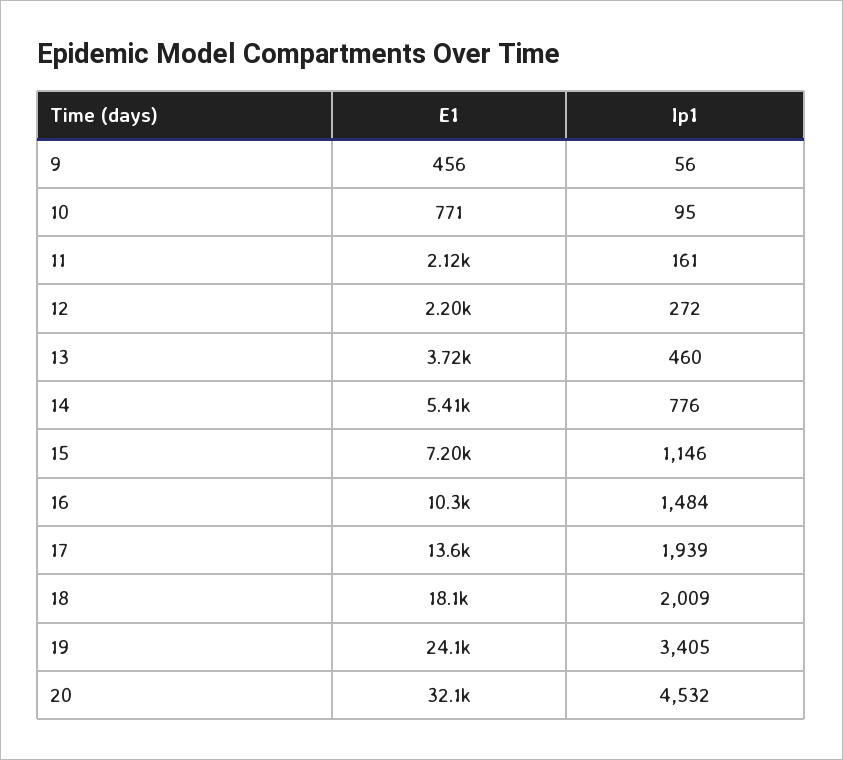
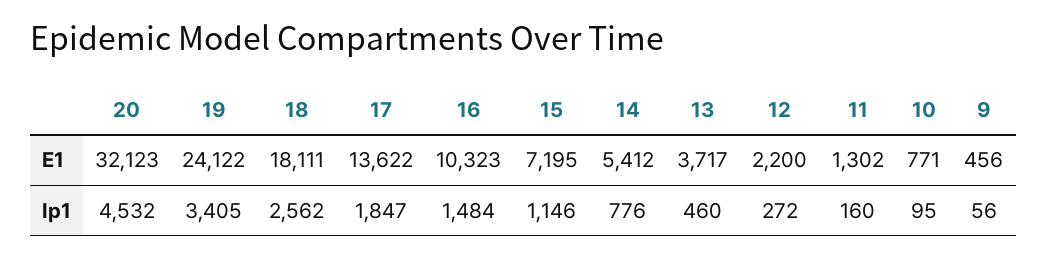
  {
    "E1": {
      "9": 456,
      "10": 771,
-     "11": 2120,
+     "11": 1302,
      "12": 2200,
      "13": 3717,
      "14": 5412,
      "15": 7195,
      "16": 10323,
      "17": 13622,
      "18": 18111,
      "19": 24122,
      "20": 32123
    },
    "Ip1": {
      "9": 56,
      "10": 95,
-     "11": 161,
+     "11": 160,
      "12": 272,
      "13": 460,
      "14": 776,
      "15": 1146,
      "16": 1484,
-     "17": 1939,
+     "17": 1847,
-     "18": 2009,
+     "18": 2562,
      "19": 3405,
      "20": 4532
    }
  }

